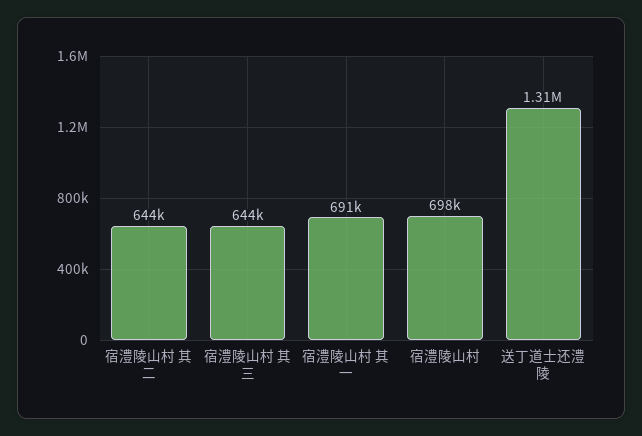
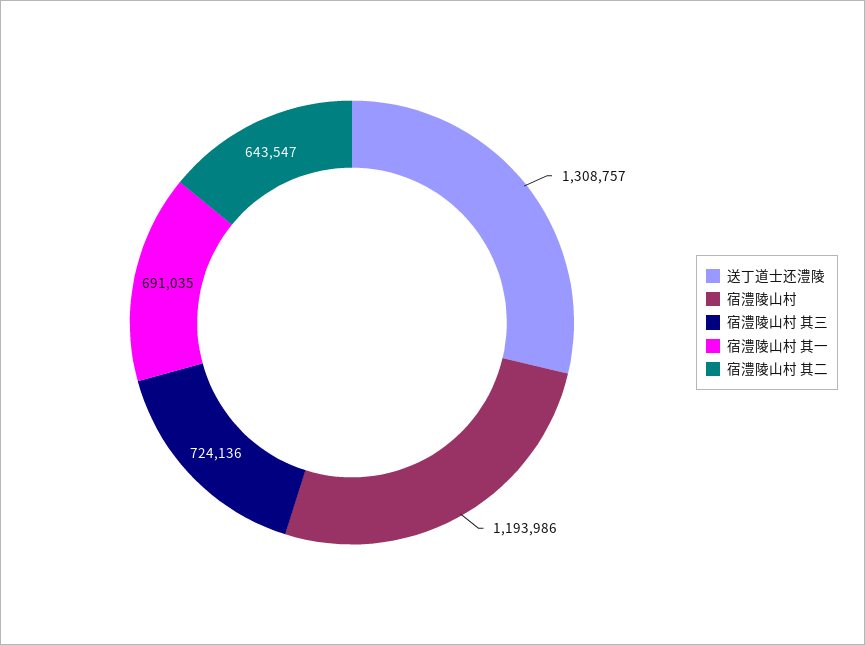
  {
    "宿澧陵山村 其二": 643547,
-   "宿澧陵山村 其三": 644000,
+   "宿澧陵山村 其三": 724136,
    "宿澧陵山村 其一": 691035,
-   "宿澧陵山村": 698000,
+   "宿澧陵山村": 1193986,
    "送丁道士还澧陵": 1308757
  }

